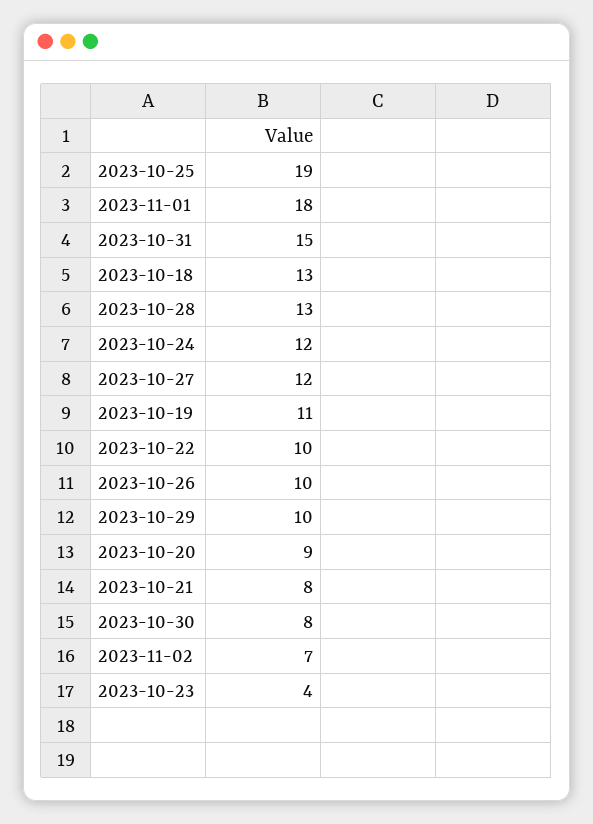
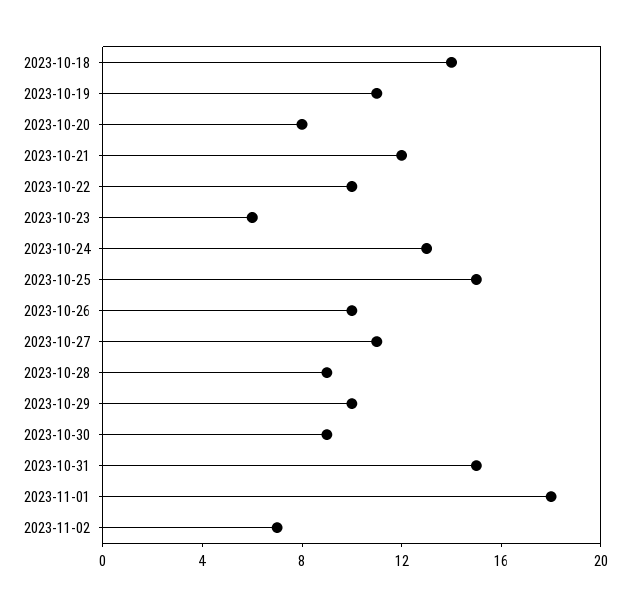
  {
-   "2023-10-25": 19,
+   "2023-10-25": 15,
    "2023-11-01": 18,
    "2023-10-31": 15,
-   "2023-10-18": 13,
+   "2023-10-18": 14,
-   "2023-10-28": 13,
+   "2023-10-28": 9,
-   "2023-10-24": 12,
+   "2023-10-24": 13,
-   "2023-10-27": 12,
+   "2023-10-27": 11,
    "2023-10-19": 11,
    "2023-10-22": 10,
    "2023-10-26": 10,
    "2023-10-29": 10,
-   "2023-10-20": 9,
+   "2023-10-20": 8,
-   "2023-10-21": 8,
+   "2023-10-21": 12,
-   "2023-10-30": 8,
+   "2023-10-30": 9,
    "2023-11-02": 7,
-   "2023-10-23": 4
+   "2023-10-23": 6
  }

